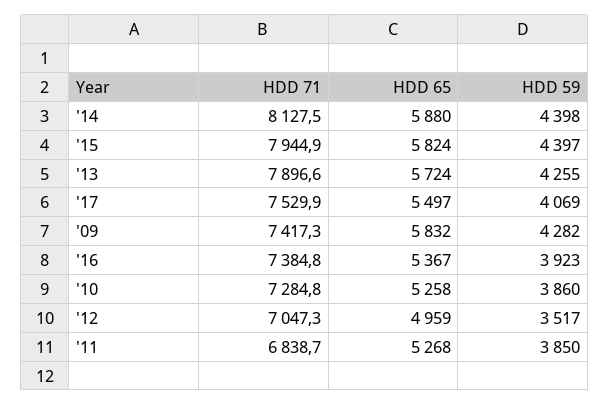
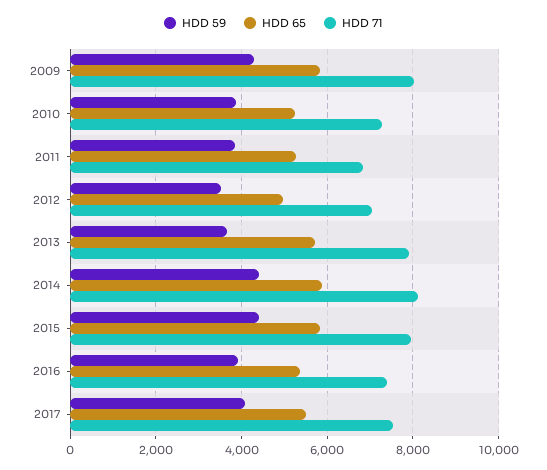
  {
    "HDD 71": {
      "'14": 8127.5,
      "'15": 7944.9,
      "'13": 7896.6,
      "'17": 7529.9,
-     "'09": 7417.3,
+     "'09": 8000,
      "'16": 7384.8,
      "'10": 7284.8,
      "'12": 7047.3,
      "'11": 6838.7
    },
    "HDD 65": {
      "'14": 5880,
      "'15": 5824,
      "'13": 5724,
      "'17": 5497,
      "'09": 5832,
      "'16": 5367,
      "'10": 5258,
      "'12": 4959,
      "'11": 5268
    },
    "HDD 59": {
      "'14": 4398,
      "'15": 4397,
-     "'13": 4255,
+     "'13": 3600,
      "'17": 4069,
      "'09": 4282,
      "'16": 3923,
      "'10": 3860,
      "'12": 3517,
      "'11": 3850
    }
  }

